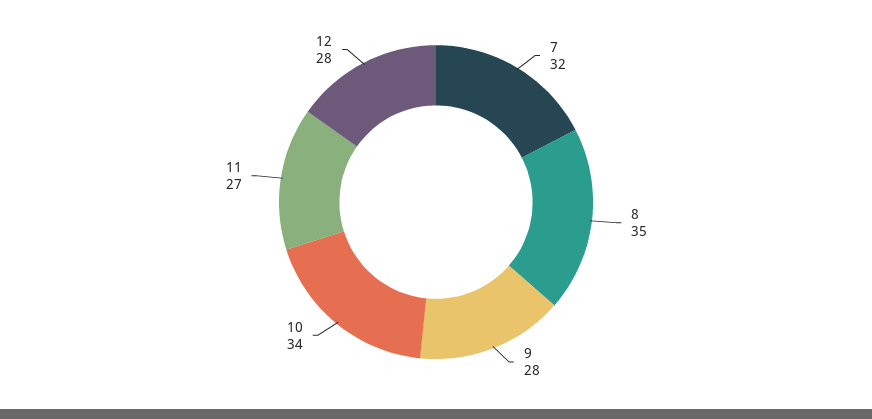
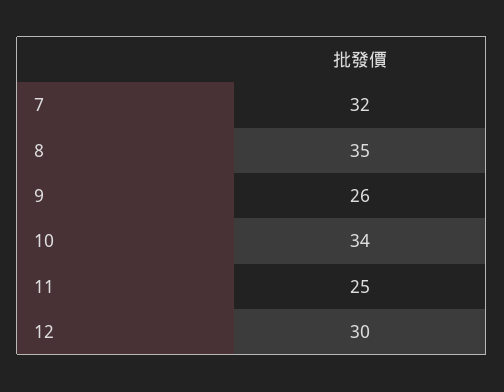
  {
    "7": 32,
    "8": 35,
-   "9": 28,
+   "9": 26,
    "10": 34,
-   "11": 27,
+   "11": 25,
-   "12": 28
+   "12": 30
  }

